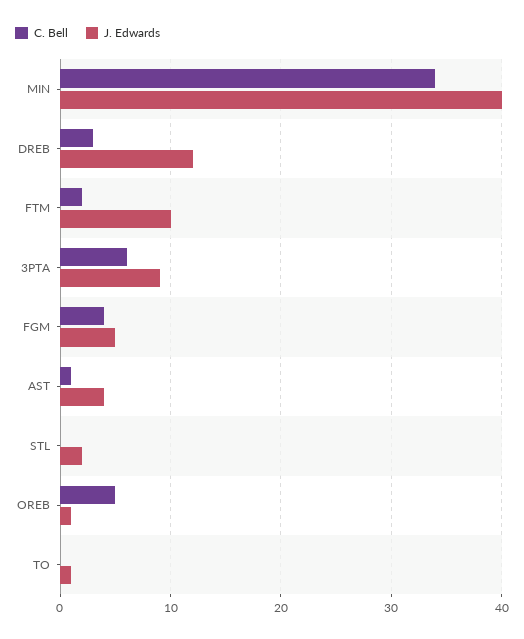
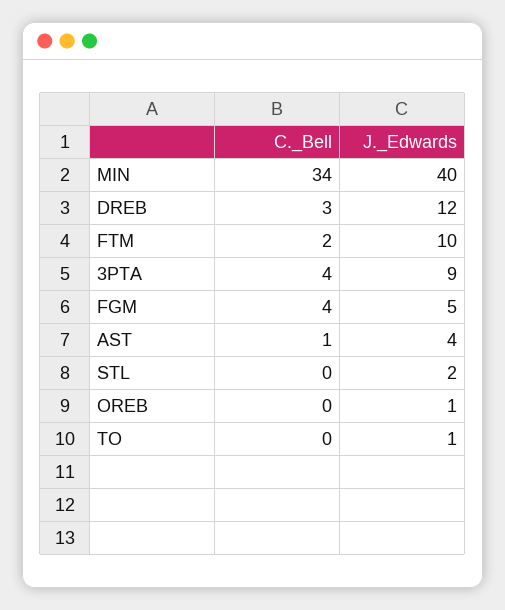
  {
    "C. Bell": {
      "MIN": 34,
      "DREB": 3,
      "FTM": 2,
-     "3PTA": 6,
+     "3PTA": 4,
      "FGM": 4,
      "AST": 1,
      "STL": 0,
-     "OREB": 5,
+     "OREB": 0,
      "TO": 0
    },
    "J. Edwards": {
      "MIN": 40,
      "DREB": 12,
      "FTM": 10,
      "3PTA": 9,
      "FGM": 5,
      "AST": 4,
      "STL": 2,
      "OREB": 1,
      "TO": 1
    }
  }

